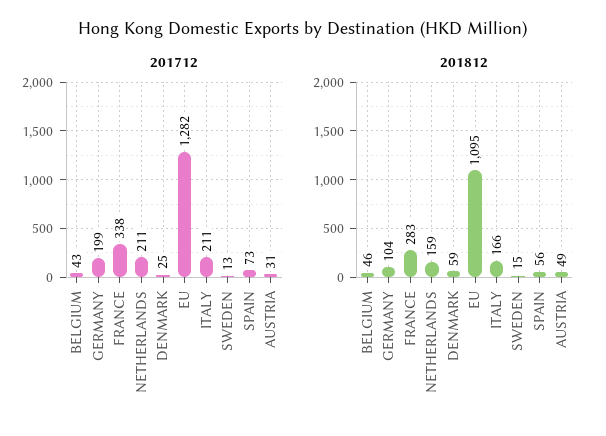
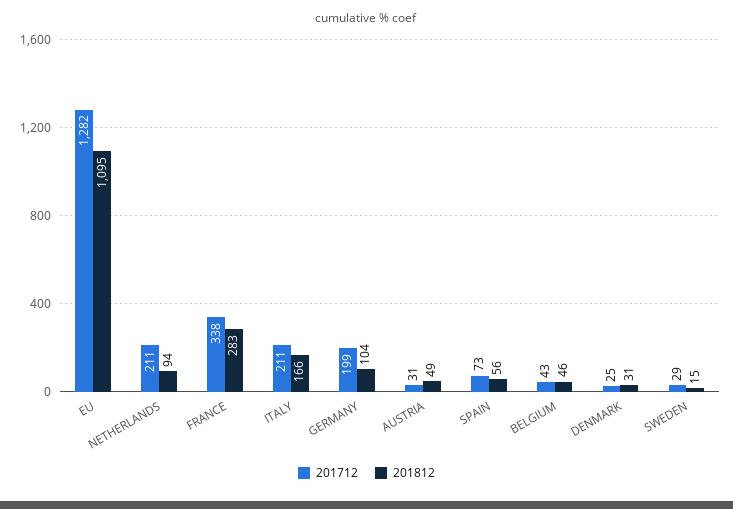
  {
    "201712": {
      "BELGIUM": 43,
      "GERMANY": 199,
      "FRANCE": 338,
      "NETHERLANDS": 211,
      "DENMARK": 25,
      "EU": 1282,
      "ITALY": 211,
-     "SWEDEN": 13,
+     "SWEDEN": 29,
      "SPAIN": 73,
      "AUSTRIA": 31
    },
    "201812": {
      "BELGIUM": 46,
      "GERMANY": 104,
      "FRANCE": 283,
-     "NETHERLANDS": 159,
+     "NETHERLANDS": 94,
-     "DENMARK": 59,
+     "DENMARK": 31,
      "EU": 1095,
      "ITALY": 166,
      "SWEDEN": 15,
      "SPAIN": 56,
      "AUSTRIA": 49
    }
  }

